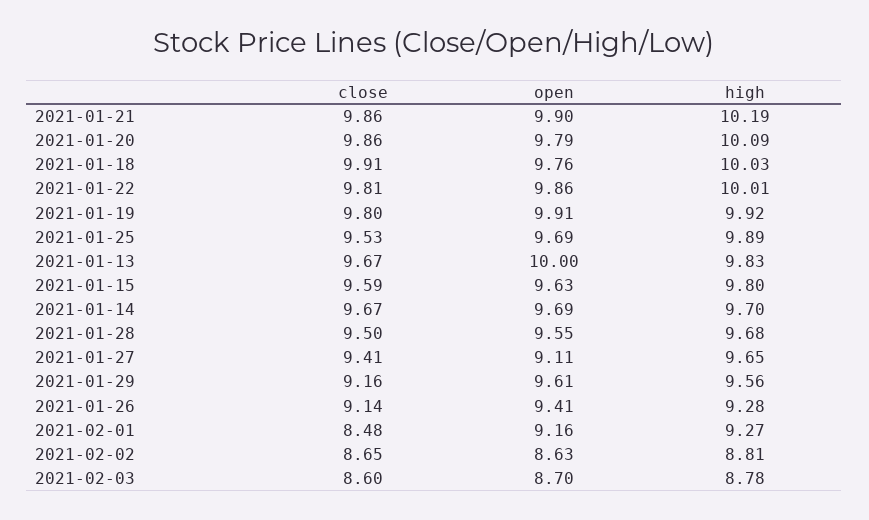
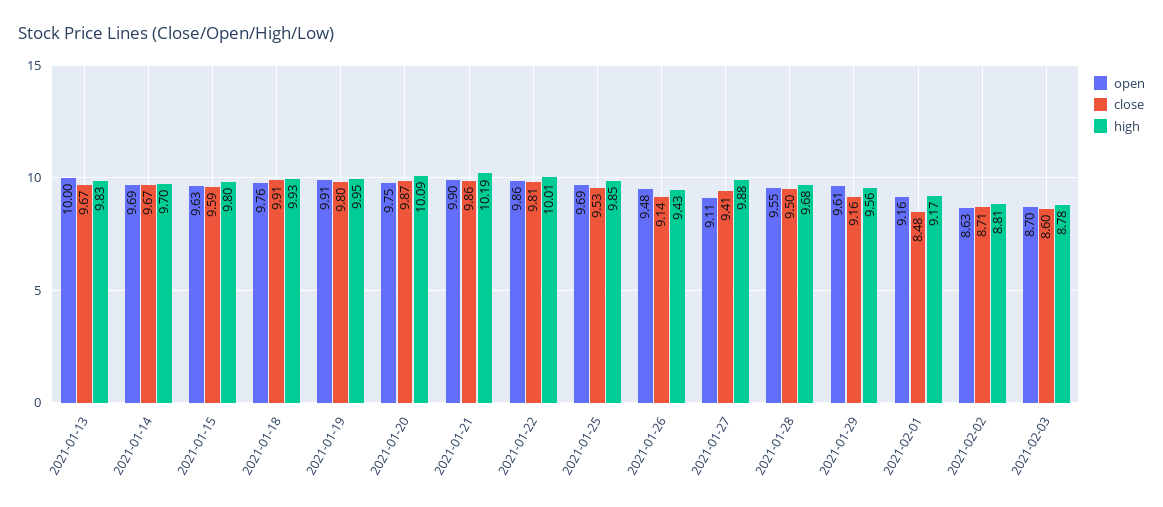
  {
    "close": {
      "2021-01-21": 9.86,
-     "2021-01-20": 9.86,
+     "2021-01-20": 9.87,
      "2021-01-18": 9.91,
      "2021-01-22": 9.81,
      "2021-01-19": 9.8,
      "2021-01-25": 9.53,
      "2021-01-13": 9.67,
      "2021-01-15": 9.59,
      "2021-01-14": 9.67,
      "2021-01-28": 9.5,
      "2021-01-27": 9.41,
      "2021-01-29": 9.16,
      "2021-01-26": 9.14,
      "2021-02-01": 8.48,
-     "2021-02-02": 8.65,
+     "2021-02-02": 8.71,
      "2021-02-03": 8.6
    },
    "open": {
      "2021-01-21": 9.9,
-     "2021-01-20": 9.79,
+     "2021-01-20": 9.75,
      "2021-01-18": 9.76,
      "2021-01-22": 9.86,
      "2021-01-19": 9.91,
      "2021-01-25": 9.69,
      "2021-01-13": 10,
      "2021-01-15": 9.63,
      "2021-01-14": 9.69,
      "2021-01-28": 9.55,
      "2021-01-27": 9.11,
      "2021-01-29": 9.61,
-     "2021-01-26": 9.41,
+     "2021-01-26": 9.48,
      "2021-02-01": 9.16,
      "2021-02-02": 8.63,
      "2021-02-03": 8.7
    },
    "high": {
      "2021-01-21": 10.19,
      "2021-01-20": 10.09,
-     "2021-01-18": 10.03,
+     "2021-01-18": 9.93,
      "2021-01-22": 10.01,
-     "2021-01-19": 9.92,
+     "2021-01-19": 9.95,
-     "2021-01-25": 9.89,
+     "2021-01-25": 9.85,
      "2021-01-13": 9.83,
      "2021-01-15": 9.8,
      "2021-01-14": 9.7,
      "2021-01-28": 9.68,
-     "2021-01-27": 9.65,
+     "2021-01-27": 9.88,
      "2021-01-29": 9.56,
-     "2021-01-26": 9.28,
+     "2021-01-26": 9.43,
-     "2021-02-01": 9.27,
+     "2021-02-01": 9.17,
      "2021-02-02": 8.81,
      "2021-02-03": 8.78
    }
  }

